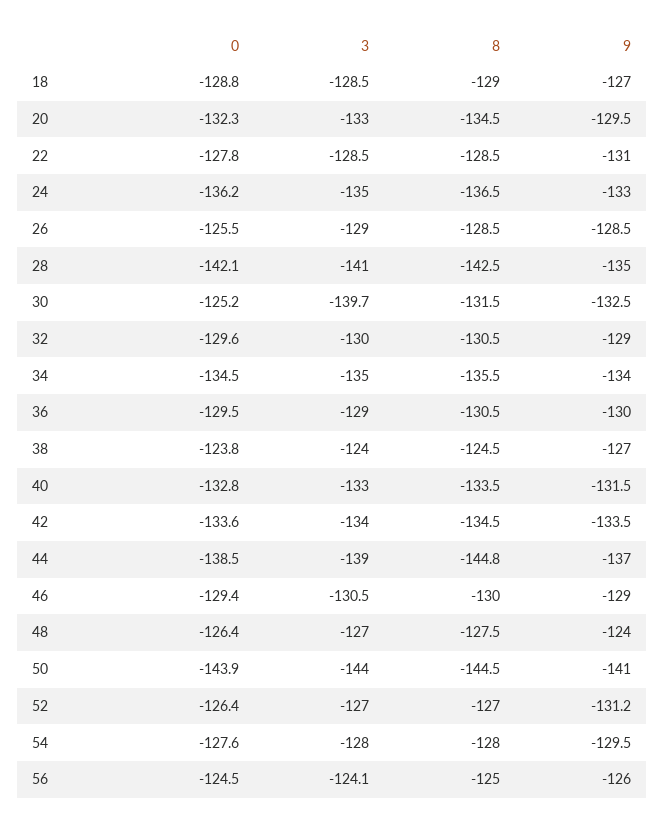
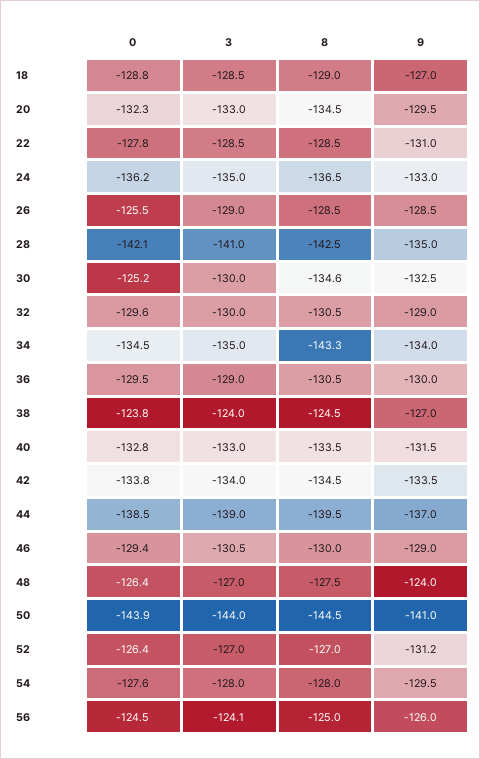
  {
    "0": {
      "18": -128.8,
      "20": -132.3,
      "22": -127.8,
      "24": -136.2,
      "26": -125.5,
      "28": -142.1,
      "30": -125.2,
      "32": -129.6,
      "34": -134.5,
      "36": -129.5,
      "38": -123.8,
      "40": -132.8,
-     "42": -133.6,
+     "42": -133.8,
      "44": -138.5,
      "46": -129.4,
      "48": -126.4,
      "50": -143.9,
      "52": -126.4,
      "54": -127.6,
      "56": -124.5
    },
    "3": {
      "18": -128.5,
      "20": -133,
      "22": -128.5,
      "24": -135,
      "26": -129,
      "28": -141,
-     "30": -139.7,
+     "30": -130,
      "32": -130,
      "34": -135,
      "36": -129,
      "38": -124,
      "40": -133,
      "42": -134,
      "44": -139,
      "46": -130.5,
      "48": -127,
      "50": -144,
      "52": -127,
      "54": -128,
      "56": -124.1
    },
    "8": {
      "18": -129,
      "20": -134.5,
      "22": -128.5,
      "24": -136.5,
      "26": -128.5,
      "28": -142.5,
-     "30": -131.5,
+     "30": -134.6,
      "32": -130.5,
-     "34": -135.5,
+     "34": -143.3,
      "36": -130.5,
      "38": -124.5,
      "40": -133.5,
      "42": -134.5,
-     "44": -144.8,
+     "44": -139.5,
      "46": -130,
      "48": -127.5,
      "50": -144.5,
      "52": -127,
      "54": -128,
      "56": -125
    },
    "9": {
      "18": -127,
      "20": -129.5,
      "22": -131,
      "24": -133,
      "26": -128.5,
      "28": -135,
      "30": -132.5,
      "32": -129,
      "34": -134,
      "36": -130,
      "38": -127,
      "40": -131.5,
      "42": -133.5,
      "44": -137,
      "46": -129,
      "48": -124,
      "50": -141,
      "52": -131.2,
      "54": -129.5,
      "56": -126
    }
  }

